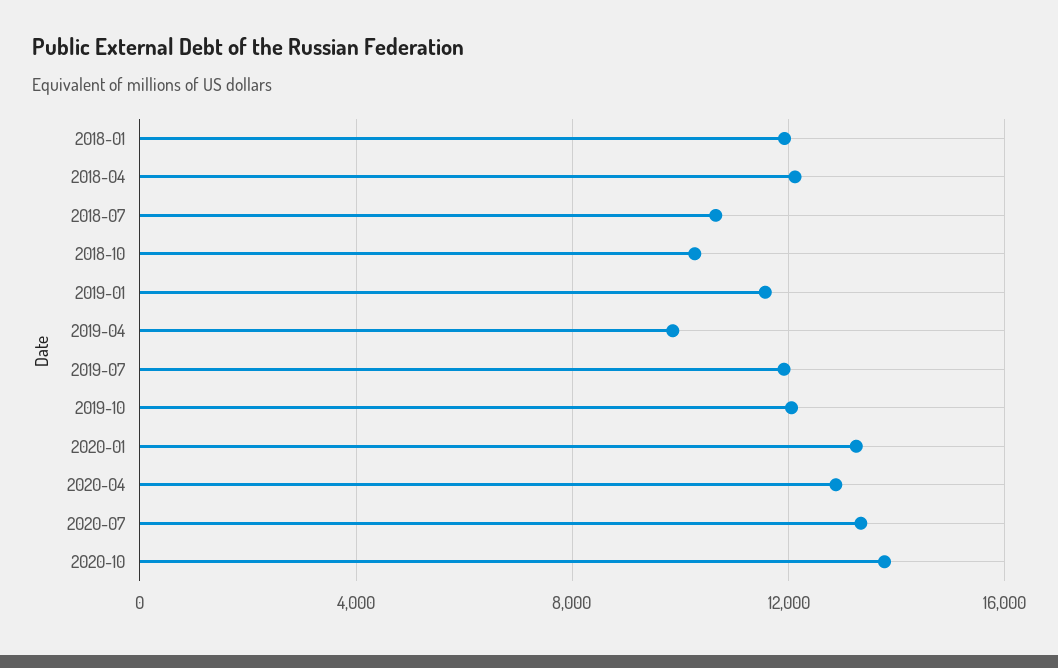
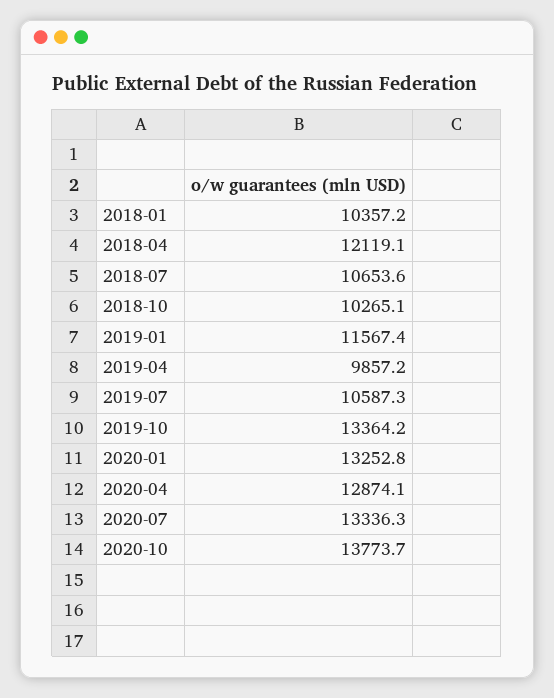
  {
-   "2018-01": 12000,
+   "2018-01": 10357.2,
    "2018-04": 12119.1,
    "2018-07": 10653.6,
    "2018-10": 10265.1,
    "2019-01": 11567.4,
    "2019-04": 9857.2,
-   "2019-07": 12000,
+   "2019-07": 10587.3,
-   "2019-10": 12000,
+   "2019-10": 13364.2,
    "2020-01": 13252.8,
    "2020-04": 12874.1,
    "2020-07": 13336.3,
    "2020-10": 13773.7
  }

